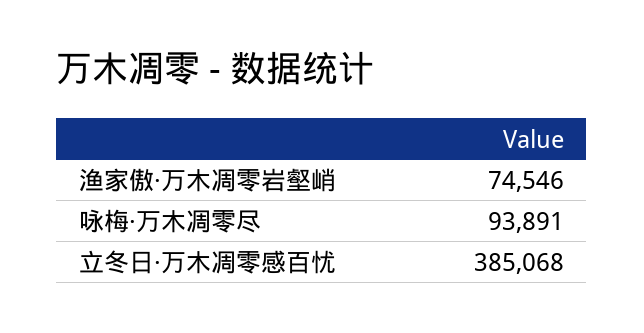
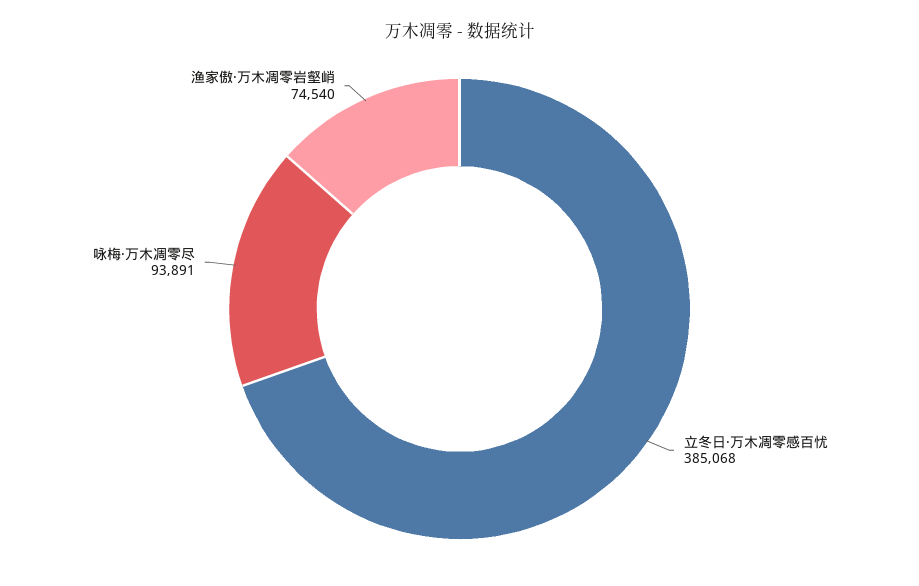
  {
-   "渔家傲·万木凋零岩壑峭": 74546,
+   "渔家傲·万木凋零岩壑峭": 74540,
    "咏梅·万木凋零尽": 93891,
    "立冬日·万木凋零感百忧": 385068
  }

